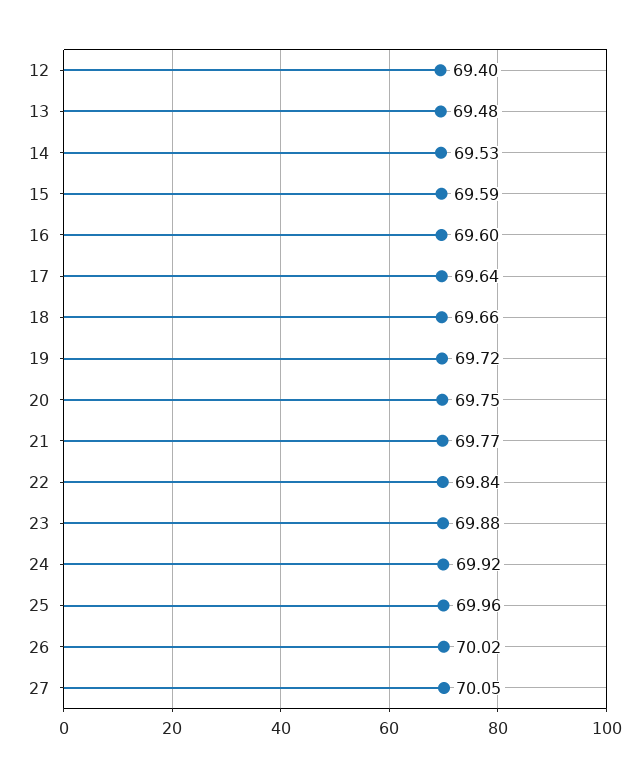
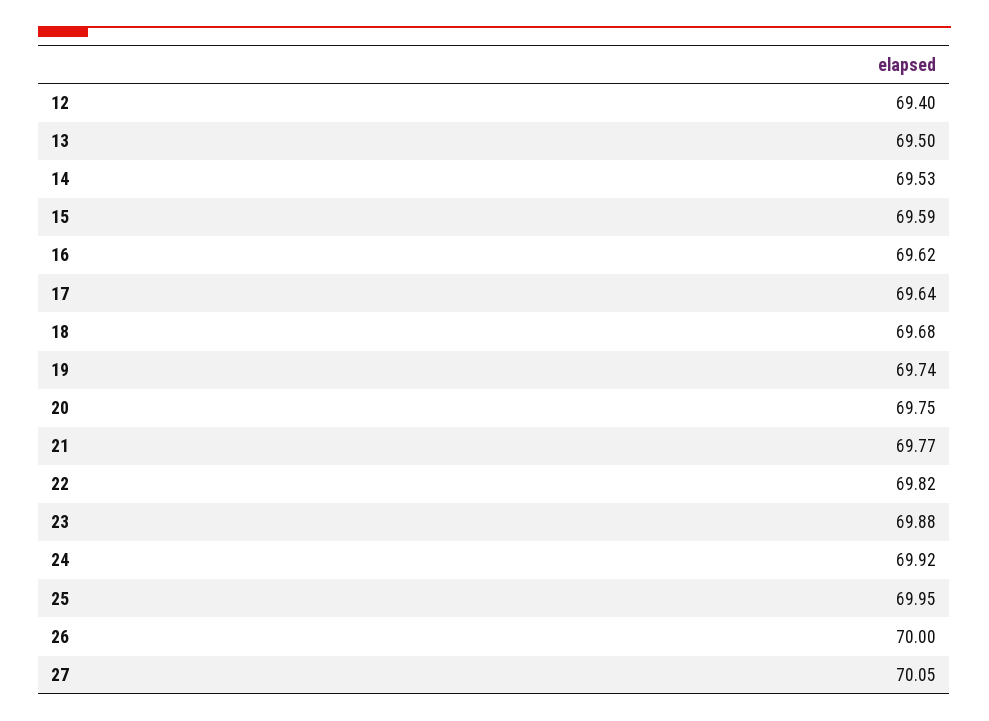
  {
    "12": 69.4,
-   "13": 69.48,
+   "13": 69.5,
    "14": 69.53,
    "15": 69.59,
-   "16": 69.6,
+   "16": 69.62,
    "17": 69.64,
-   "18": 69.66,
+   "18": 69.68,
-   "19": 69.72,
+   "19": 69.74,
    "20": 69.75,
    "21": 69.77,
-   "22": 69.84,
+   "22": 69.82,
    "23": 69.88,
    "24": 69.92,
-   "25": 69.96,
+   "25": 69.95,
-   "26": 70.02,
+   "26": 70,
    "27": 70.05
  }

